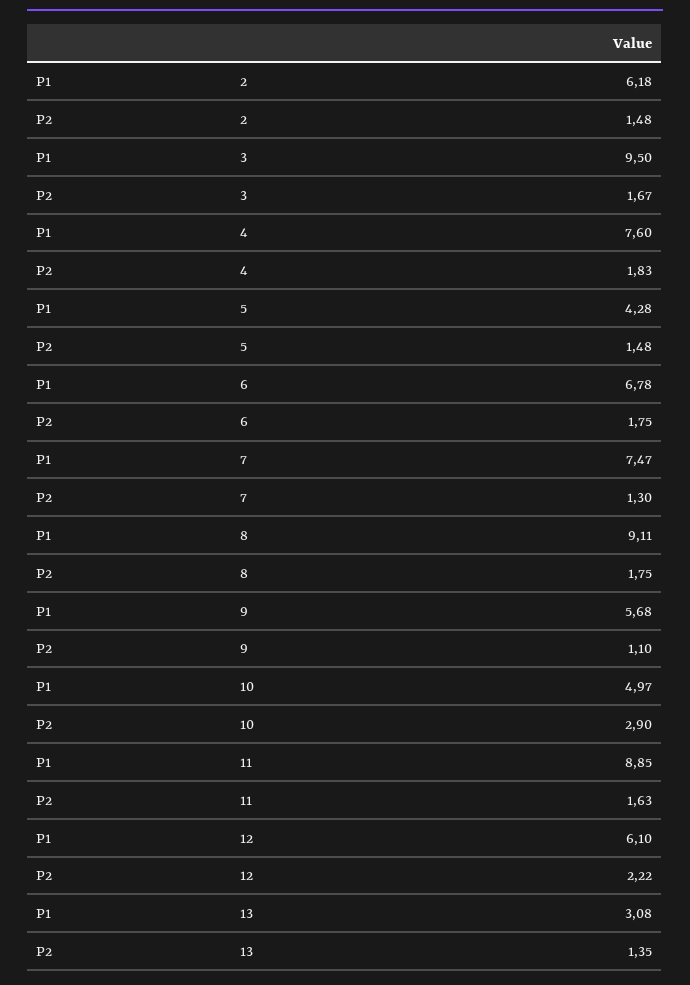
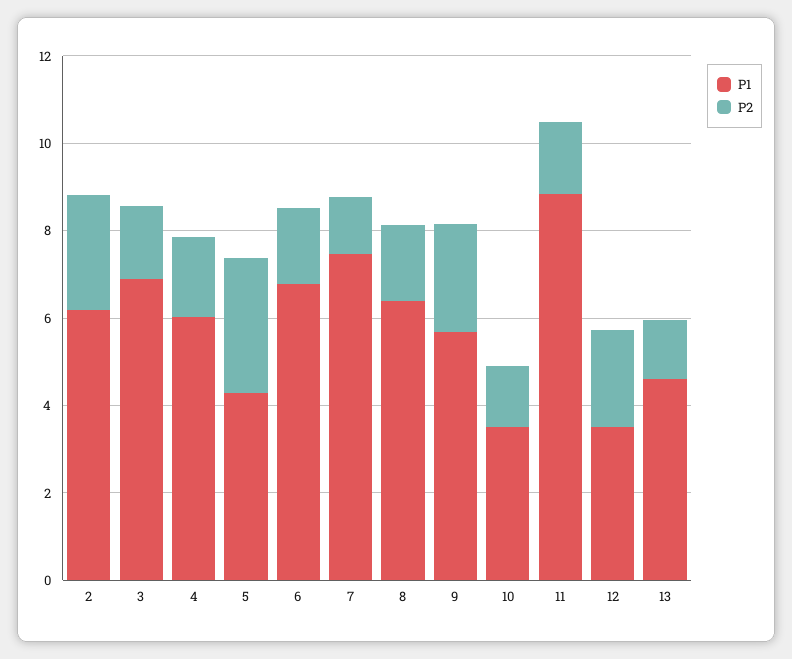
  {
    "P1": {
      "2": 6.18,
-     "3": 9.5,
+     "3": 7,
-     "4": 7.6,
+     "4": 6,
      "5": 4.28,
      "6": 6.78,
      "7": 7.47,
-     "8": 9.11,
+     "8": 6.5,
      "9": 5.68,
-     "10": 4.97,
+     "10": 3.5,
      "11": 8.85,
-     "12": 6.1,
+     "12": 3.5,
-     "13": 3.08
+     "13": 4.5
    },
    "P2": {
-     "2": 1.48,
+     "2": 2.5,
      "3": 1.67,
      "4": 1.83,
-     "5": 1.48,
+     "5": 3,
      "6": 1.75,
      "7": 1.3,
      "8": 1.75,
-     "9": 1.1,
+     "9": 2.5,
-     "10": 2.9,
+     "10": 1.5,
      "11": 1.63,
      "12": 2.22,
      "13": 1.35
    }
  }

